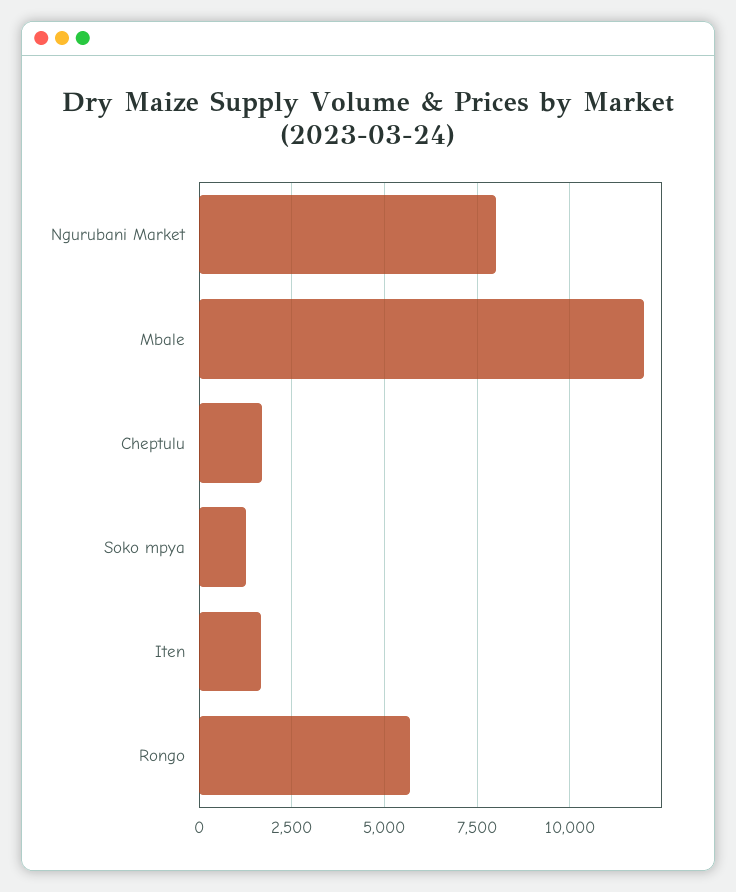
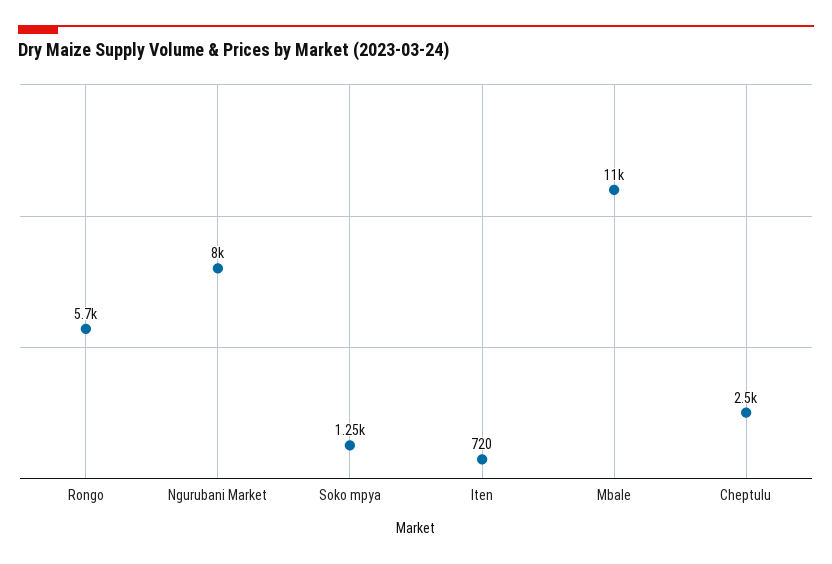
  {
    "Ngurubani Market": 8000,
-   "Mbale": 12000,
+   "Mbale": 11000,
-   "Cheptulu": 1750,
+   "Cheptulu": 2500,
    "Soko mpya": 1250,
-   "Iten": 1750,
+   "Iten": 720,
    "Rongo": 5700
  }

